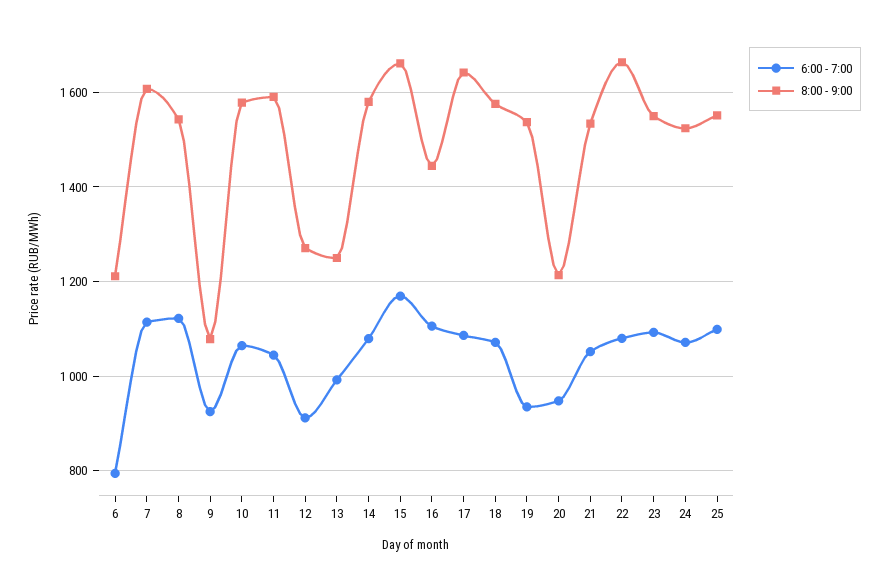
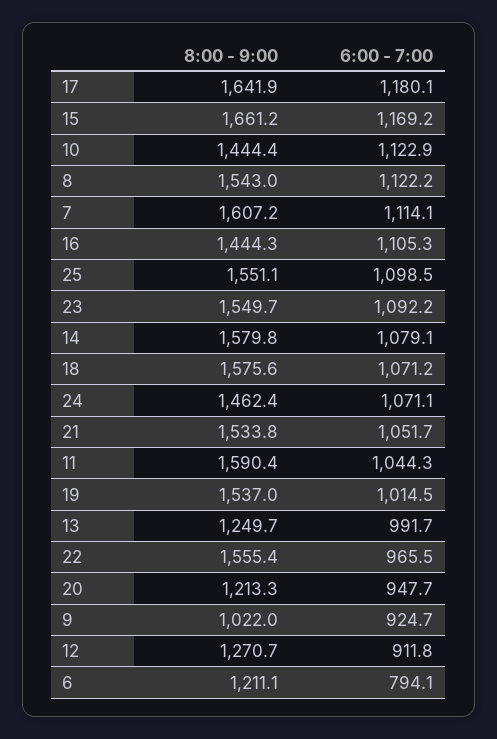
  {
    "6:00 - 7:00": {
      "6": 794.1,
      "7": 1114.1,
      "8": 1122.2,
      "9": 924.7,
-     "10": 1060,
+     "10": 1122.9,
      "11": 1044.3,
      "12": 911.8,
      "13": 991.7,
      "14": 1079.1,
      "15": 1169.2,
      "16": 1105.3,
-     "17": 1080,
+     "17": 1180.1,
      "18": 1071.2,
-     "19": 940,
+     "19": 1014.5,
      "20": 947.7,
      "21": 1051.7,
-     "22": 1080,
+     "22": 965.5,
      "23": 1092.2,
      "24": 1071.1,
      "25": 1098.5
    },
    "8:00 - 9:00": {
      "6": 1211.1,
      "7": 1607.2,
      "8": 1543,
-     "9": 1080,
+     "9": 1022,
-     "10": 1580,
+     "10": 1444.4,
      "11": 1590.4,
      "12": 1270.7,
      "13": 1249.7,
      "14": 1579.8,
      "15": 1661.2,
      "16": 1444.3,
      "17": 1641.9,
      "18": 1575.6,
      "19": 1537,
      "20": 1213.3,
      "21": 1533.8,
-     "22": 1660,
+     "22": 1555.4,
      "23": 1549.7,
-     "24": 1520,
+     "24": 1462.4,
      "25": 1551.1
    }
  }

